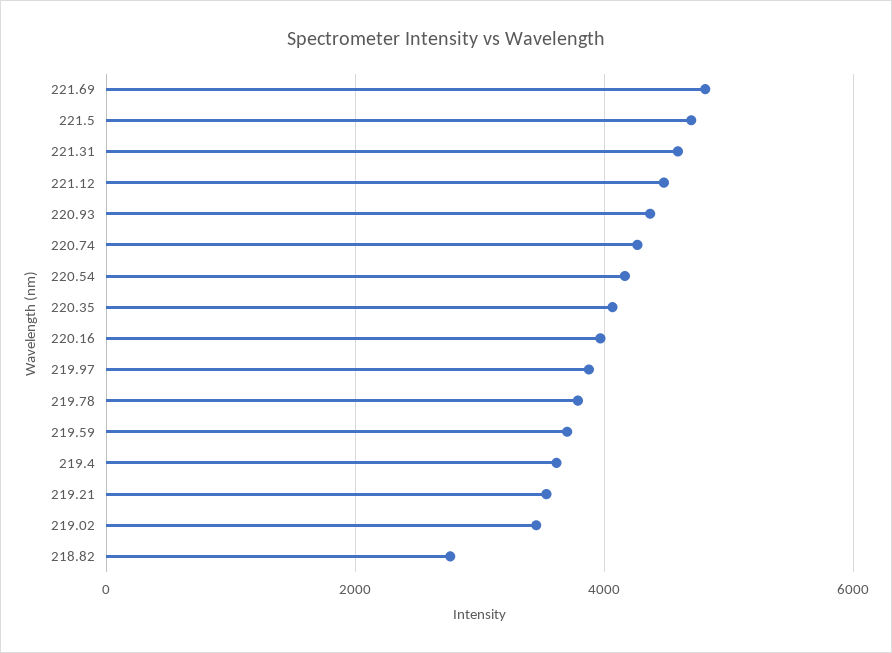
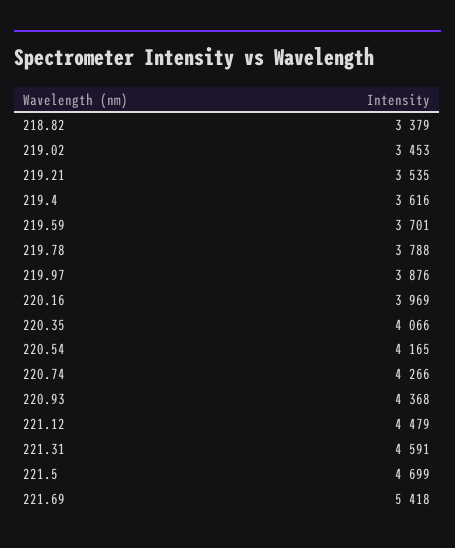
  {
-   "221.69": 4800,
+   "221.69": 5418,
    "221.5": 4699,
    "221.31": 4591,
    "221.12": 4479,
    "220.93": 4368,
    "220.74": 4266,
    "220.54": 4165,
    "220.35": 4066,
    "220.16": 3969,
    "219.97": 3876,
    "219.78": 3788,
    "219.59": 3701,
    "219.4": 3616,
    "219.21": 3535,
    "219.02": 3453,
-   "218.82": 2800
+   "218.82": 3379
  }

